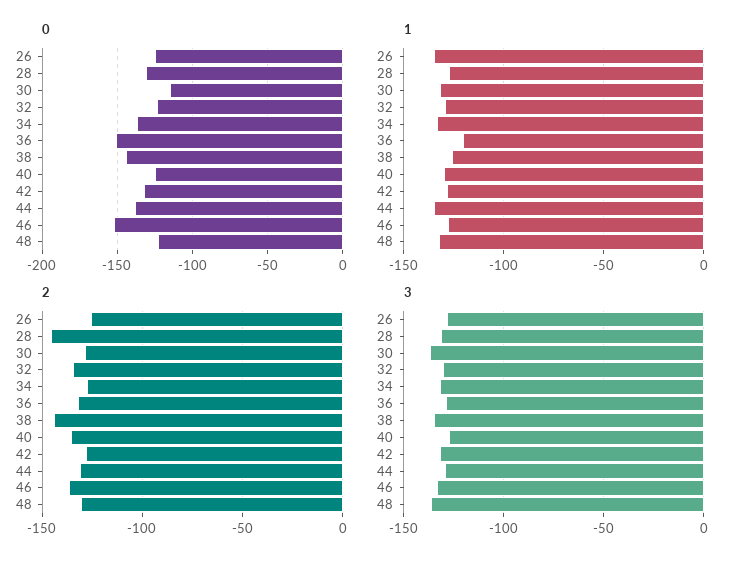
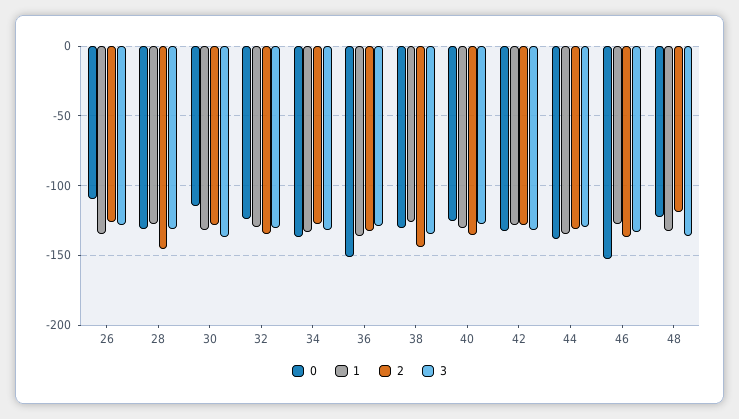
  {
    "0": {
-     "26": -125,
+     "26": -110,
      "28": -130,
      "30": -115,
      "32": -125,
      "34": -135,
      "36": -150,
-     "38": -145,
+     "38": -130,
      "40": -125,
      "42": -130,
      "44": -140,
      "46": -155,
      "48": -125
    },
    "1": {
      "26": -135,
      "28": -125,
      "30": -130,
      "32": -130,
      "34": -135,
-     "36": -120,
+     "36": -135,
      "38": -125,
      "40": -130,
      "42": -130,
      "44": -135,
      "46": -130,
      "48": -130
    },
    "2": {
      "26": -125,
      "28": -145,
      "30": -130,
      "32": -135,
      "34": -130,
      "36": -130,
      "38": -145,
      "40": -135,
      "42": -130,
      "44": -130,
      "46": -135,
-     "48": -130
+     "48": -120
    },
    "3": {
      "26": -130,
      "28": -130,
      "30": -135,
      "32": -130,
      "34": -130,
      "36": -130,
      "38": -135,
      "40": -125,
      "42": -130,
      "44": -130,
      "46": -135,
      "48": -135
    }
  }

